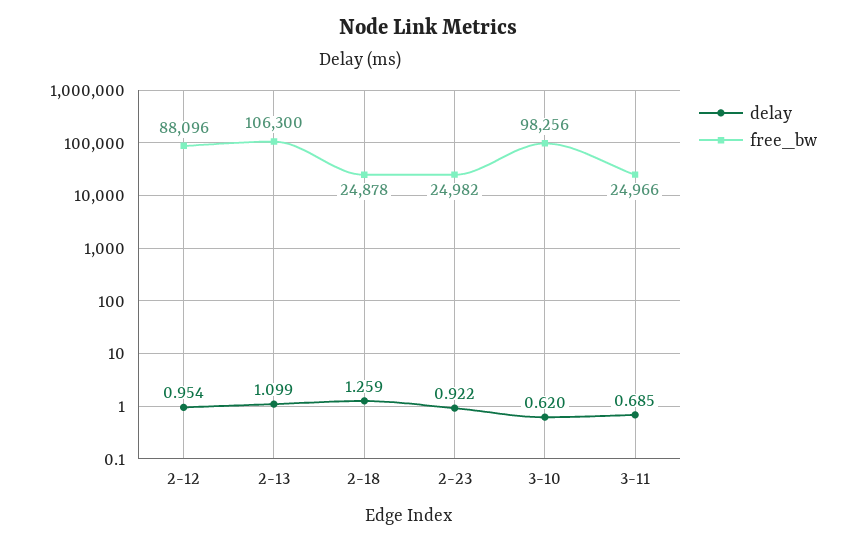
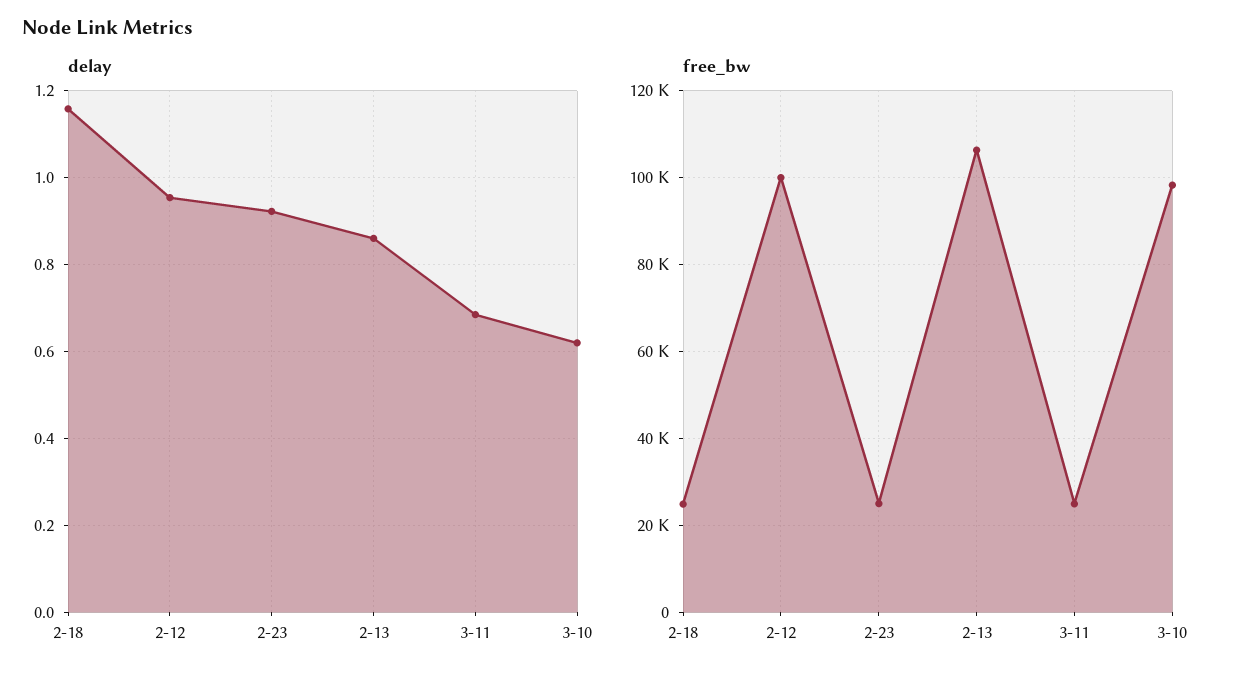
  {
    "delay": {
      "2-12": 0.954,
-     "2-13": 1.099,
+     "2-13": 0.86,
-     "2-18": 1.259,
+     "2-18": 1.16,
      "2-23": 0.922,
      "3-10": 0.62,
      "3-11": 0.685
    },
    "free_bw": {
-     "2-12": 88096,
+     "2-12": 100000,
      "2-13": 106300,
      "2-18": 24878,
      "2-23": 24982,
      "3-10": 98256,
      "3-11": 24966
    }
  }

